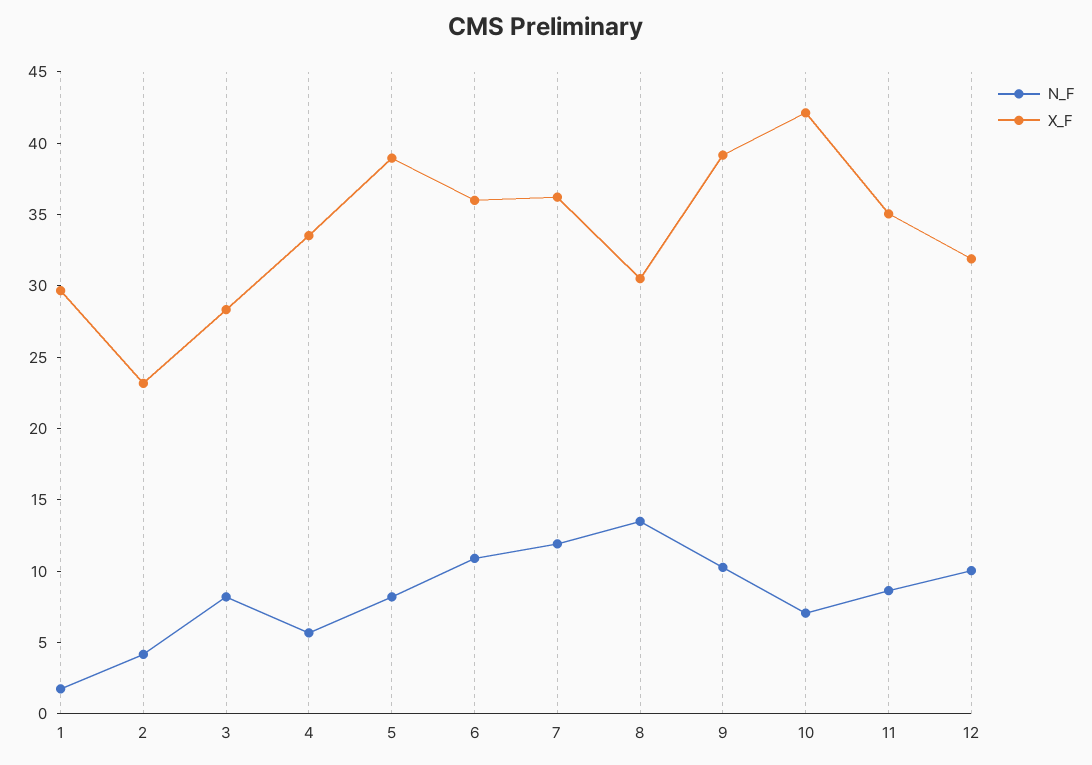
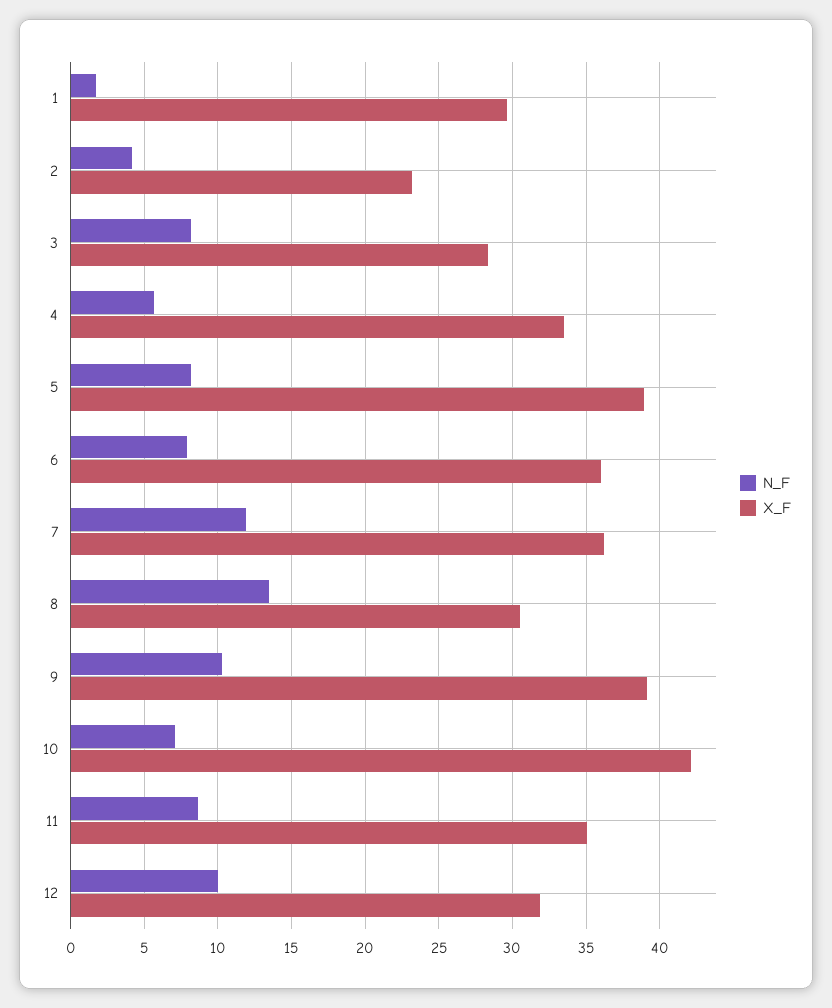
  {
    "N_F": {
      "1": 2,
      "2": 4,
      "3": 8,
      "4": 5.5,
      "5": 8,
-     "6": 11,
+     "6": 8,
      "7": 12,
      "8": 13.5,
      "9": 10.5,
      "10": 7,
      "11": 8.5,
      "12": 10
    },
    "X_F": {
      "1": 29.5,
      "2": 23,
      "3": 28.5,
      "4": 33.5,
      "5": 39,
      "6": 36,
      "7": 36,
      "8": 30.5,
      "9": 39,
      "10": 42,
      "11": 35,
      "12": 32
    }
  }

